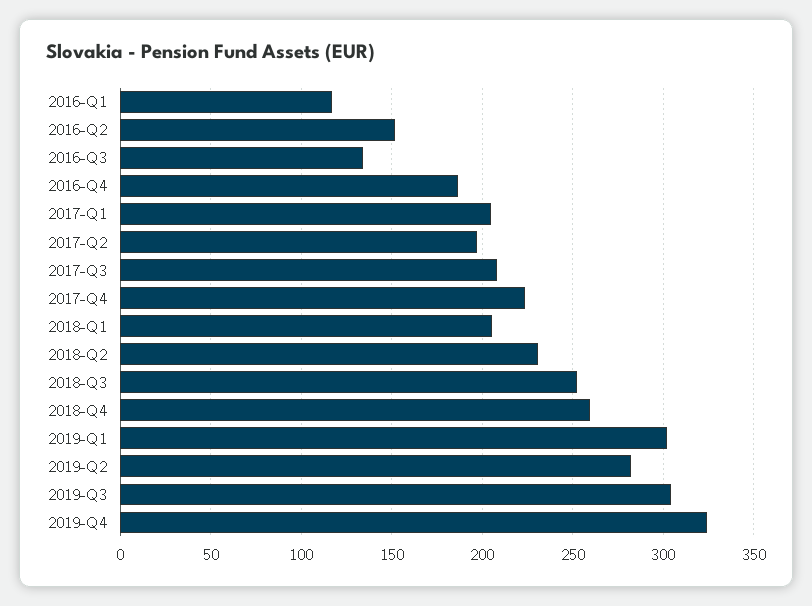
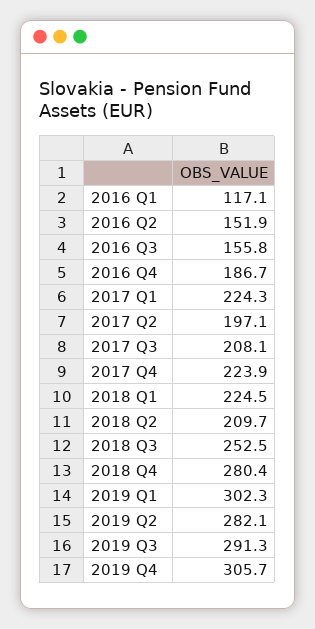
  {
    "2016-Q1": 117.1,
    "2016-Q2": 151.9,
-   "2016-Q3": 135,
+   "2016-Q3": 155.8,
    "2016-Q4": 186.7,
-   "2017-Q1": 205,
+   "2017-Q1": 224.3,
    "2017-Q2": 197.1,
    "2017-Q3": 208.1,
    "2017-Q4": 223.9,
-   "2018-Q1": 205,
+   "2018-Q1": 224.5,
-   "2018-Q2": 230,
+   "2018-Q2": 209.7,
    "2018-Q3": 252.5,
-   "2018-Q4": 260,
+   "2018-Q4": 280.4,
    "2019-Q1": 302.3,
    "2019-Q2": 282.1,
-   "2019-Q3": 305,
+   "2019-Q3": 291.3,
-   "2019-Q4": 325
+   "2019-Q4": 305.7
  }

